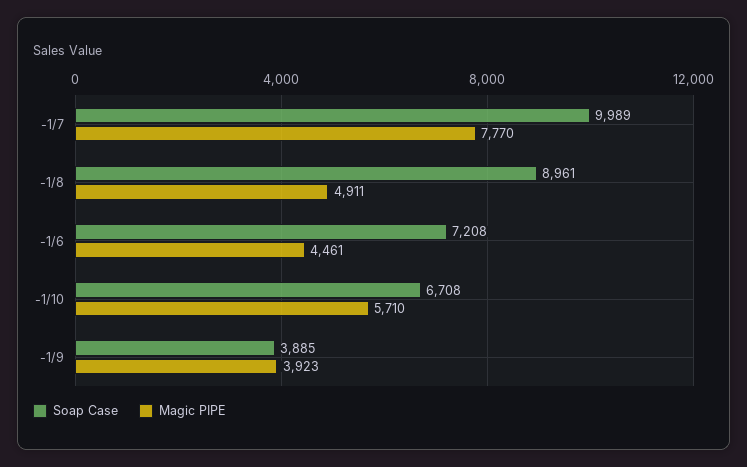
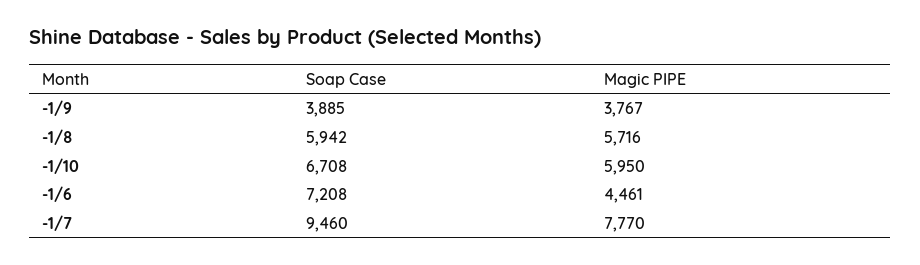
  {
    "Soap Case": {
-     "-1/7": 9989,
+     "-1/7": 9460,
-     "-1/8": 8961,
+     "-1/8": 5942,
      "-1/6": 7208,
      "-1/10": 6708,
      "-1/9": 3885
    },
    "Magic PIPE": {
      "-1/7": 7770,
-     "-1/8": 4911,
+     "-1/8": 5716,
      "-1/6": 4461,
-     "-1/10": 5710,
+     "-1/10": 5950,
-     "-1/9": 3923
+     "-1/9": 3767
    }
  }

